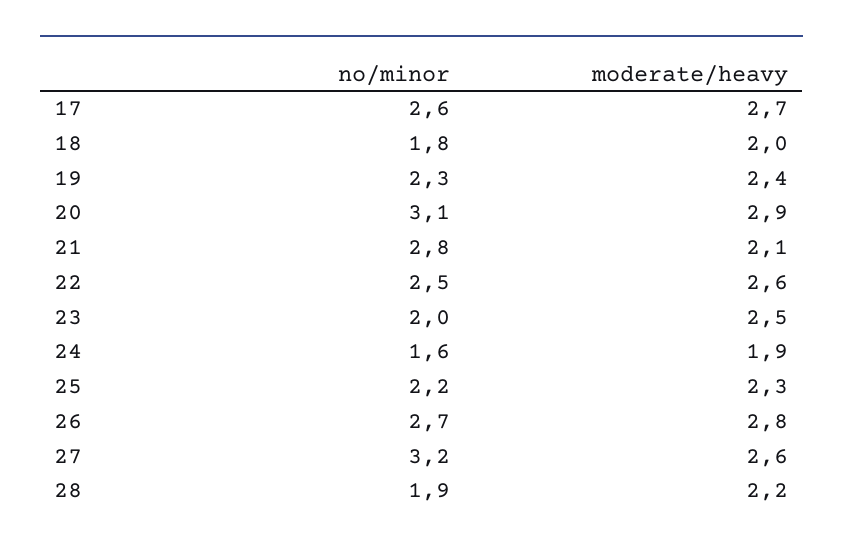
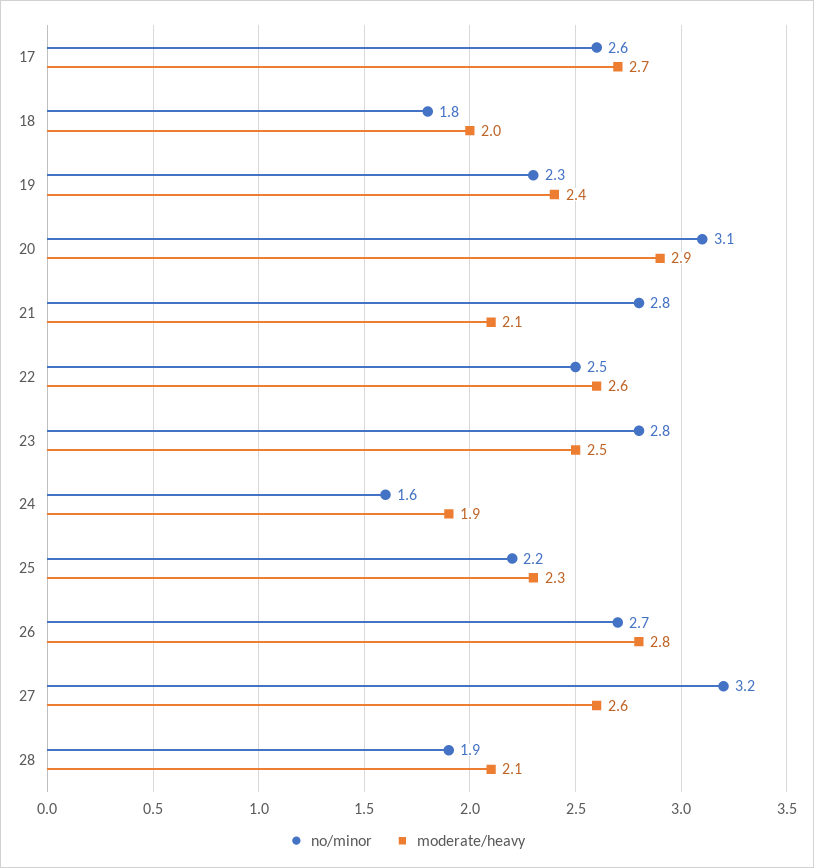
  {
    "no/minor": {
      "17": 2.6,
      "18": 1.8,
      "19": 2.3,
      "20": 3.1,
      "21": 2.8,
      "22": 2.5,
-     "23": 2,
+     "23": 2.8,
      "24": 1.6,
      "25": 2.2,
      "26": 2.7,
      "27": 3.2,
      "28": 1.9
    },
    "moderate/heavy": {
      "17": 2.7,
      "18": 2,
      "19": 2.4,
      "20": 2.9,
      "21": 2.1,
      "22": 2.6,
      "23": 2.5,
      "24": 1.9,
      "25": 2.3,
      "26": 2.8,
      "27": 2.6,
-     "28": 2.2
+     "28": 2.1
    }
  }

